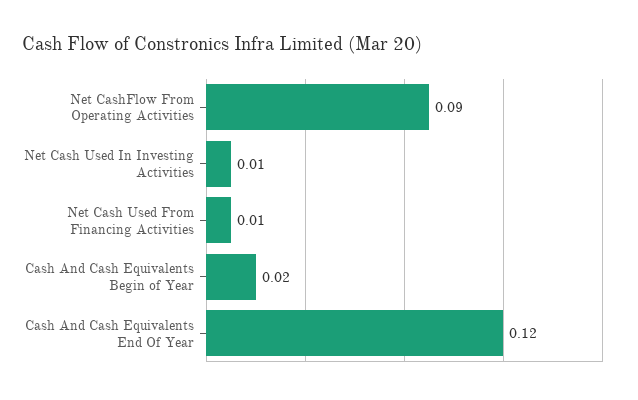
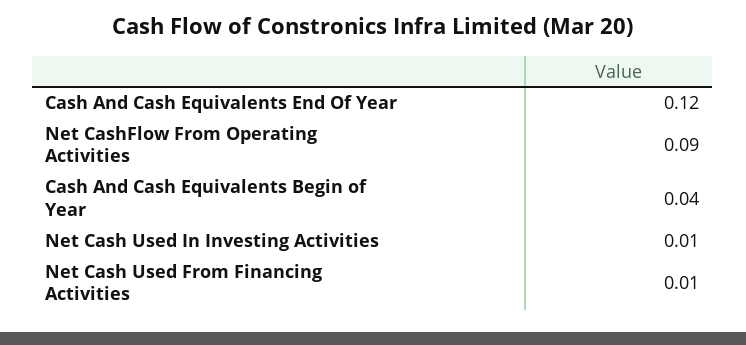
  {
    "Net CashFlow From Operating Activities": 0.09,
    "Net Cash Used In Investing Activities": 0.01,
    "Net Cash Used From Financing Activities": 0.01,
-   "Cash And Cash Equivalents Begin of Year": 0.02,
+   "Cash And Cash Equivalents Begin of Year": 0.04,
    "Cash And Cash Equivalents End Of Year": 0.12
  }

